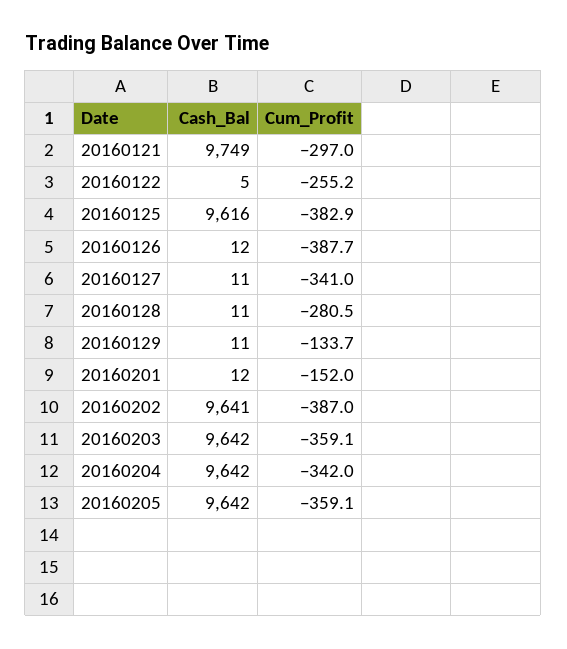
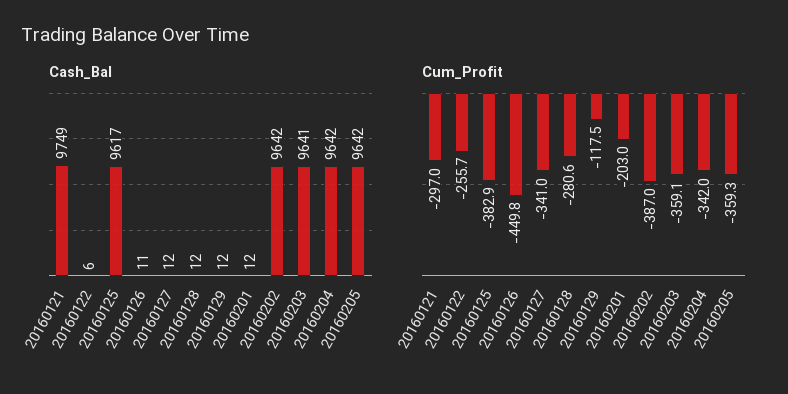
  {
    "Cash_Bal": {
      "20160121": 9749,
-     "20160122": 5,
+     "20160122": 6,
-     "20160125": 9616,
+     "20160125": 9617,
-     "20160126": 12,
+     "20160126": 11,
-     "20160127": 11,
+     "20160127": 12,
-     "20160128": 11,
+     "20160128": 12,
-     "20160129": 11,
+     "20160129": 12,
      "20160201": 12,
-     "20160202": 9641,
+     "20160202": 9642,
-     "20160203": 9642,
+     "20160203": 9641,
      "20160204": 9642,
      "20160205": 9642
    },
    "Cum_Profit": {
      "20160121": -297,
-     "20160122": -255.2,
+     "20160122": -255.7,
      "20160125": -382.9,
-     "20160126": -387.7,
+     "20160126": -449.8,
      "20160127": -341,
-     "20160128": -280.5,
+     "20160128": -280.6,
-     "20160129": -133.7,
+     "20160129": -117.5,
-     "20160201": -152,
+     "20160201": -203,
      "20160202": -387,
      "20160203": -359.1,
      "20160204": -342,
-     "20160205": -359.1
+     "20160205": -359.3
    }
  }

